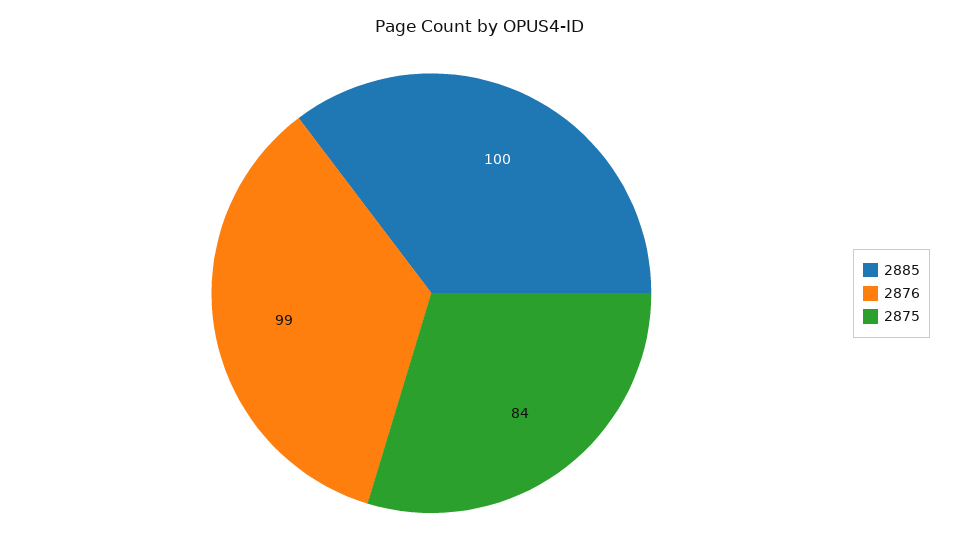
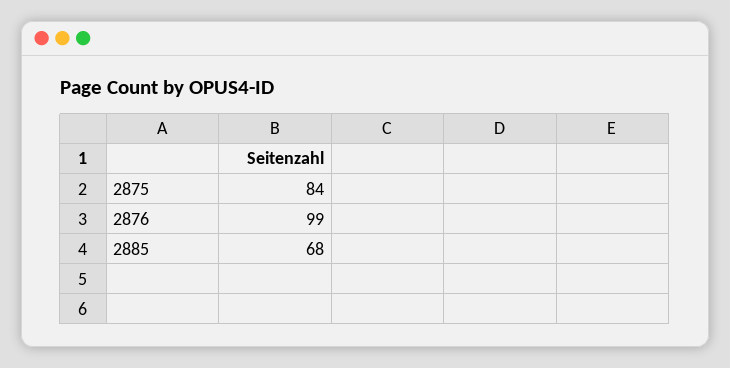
  {
-   "2885": 100,
+   "2885": 68,
    "2876": 99,
    "2875": 84
  }

